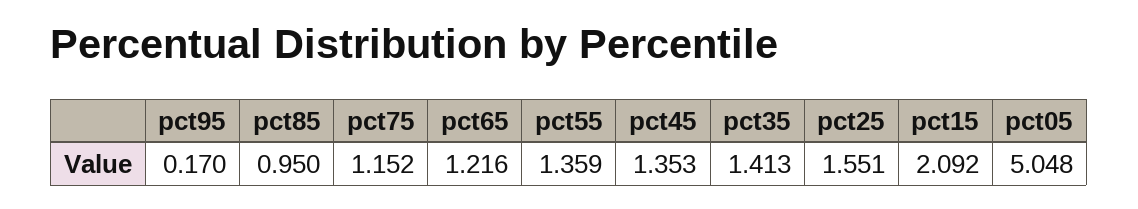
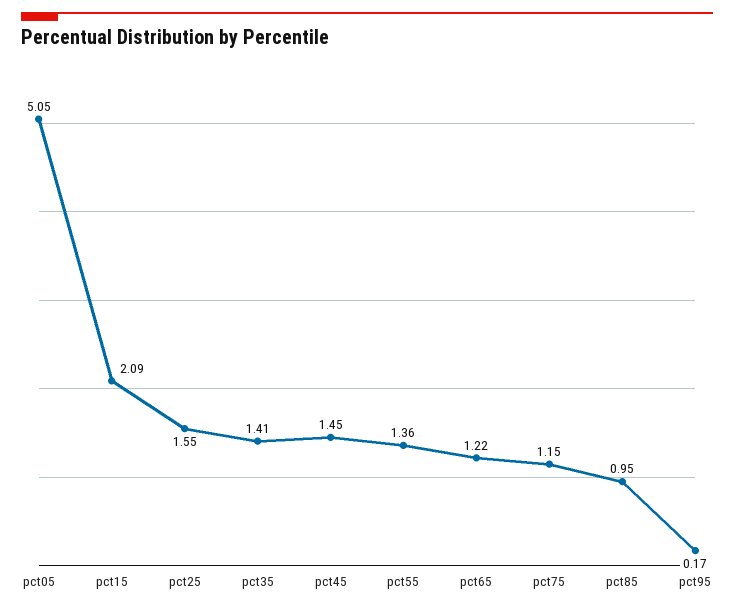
  {
    "pct95": 0.17,
    "pct85": 0.95,
    "pct75": 1.152,
    "pct65": 1.216,
    "pct55": 1.359,
-   "pct45": 1.353,
+   "pct45": 1.45,
    "pct35": 1.413,
    "pct25": 1.551,
    "pct15": 2.092,
    "pct05": 5.048
  }

